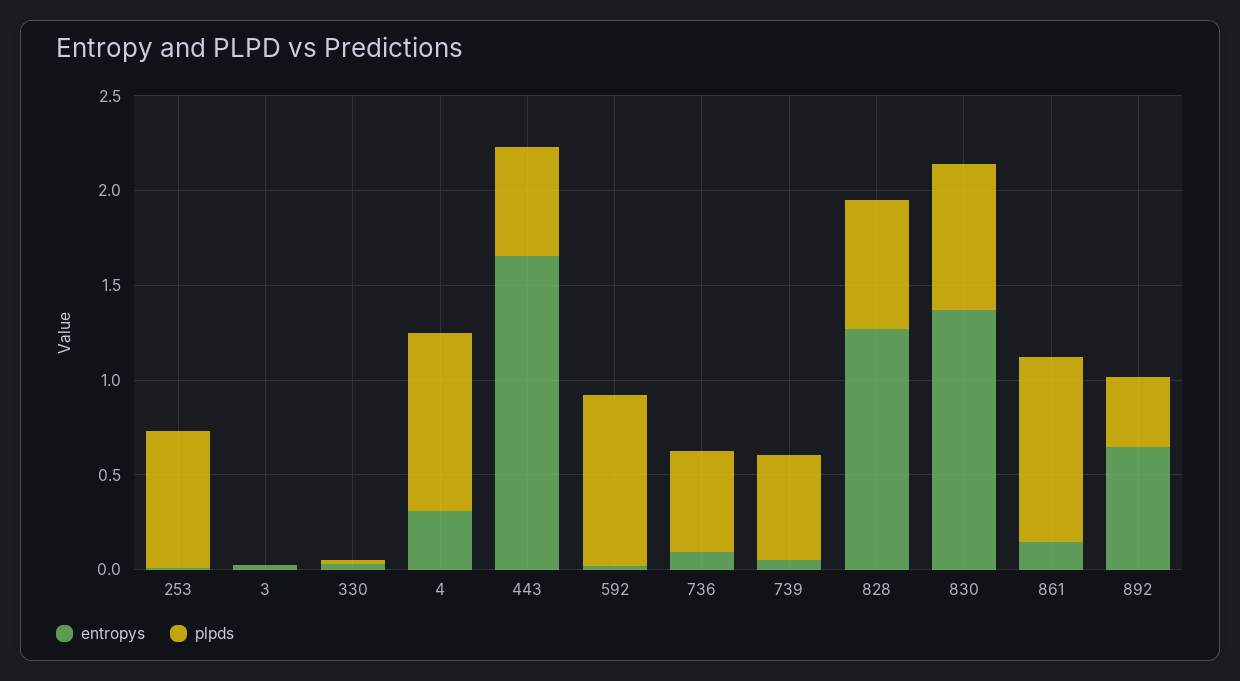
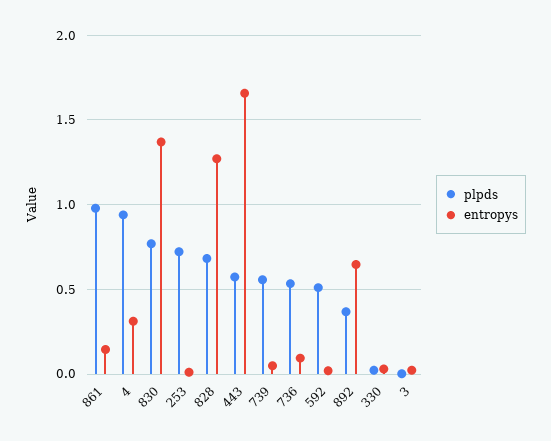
  {
    "entropys": {
      "253": 0,
      "3": 0,
      "330": 0.05,
      "4": 0.3,
      "443": 1.65,
      "592": 0,
      "736": 0.1,
      "739": 0.05,
      "828": 1.25,
      "830": 1.35,
      "861": 0.15,
      "892": 0.65
    },
    "plpds": {
      "253": 0.7,
      "3": 0,
      "330": 0,
      "4": 0.95,
      "443": 0.55,
-     "592": 0.9,
+     "592": 0.5,
      "736": 0.55,
      "739": 0.55,
      "828": 0.7,
      "830": 0.75,
      "861": 1,
      "892": 0.35
    }
  }

